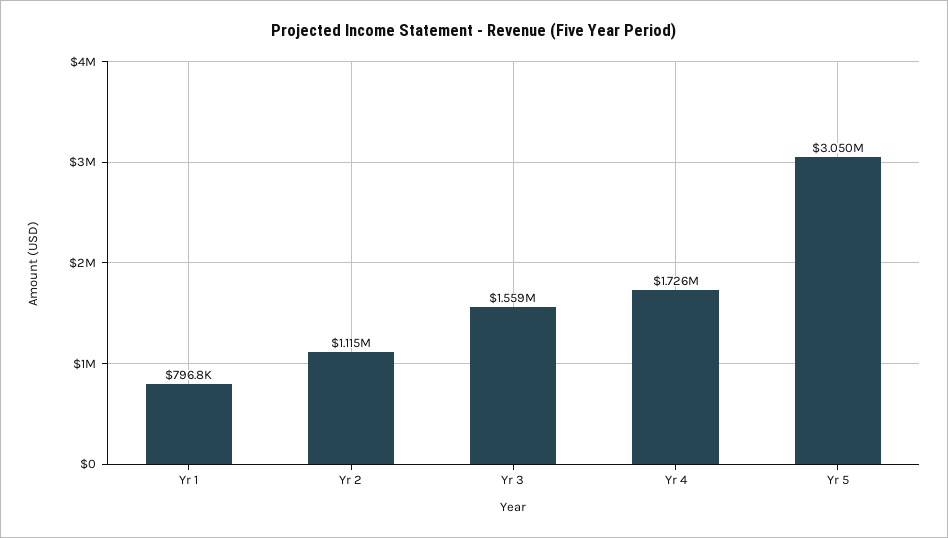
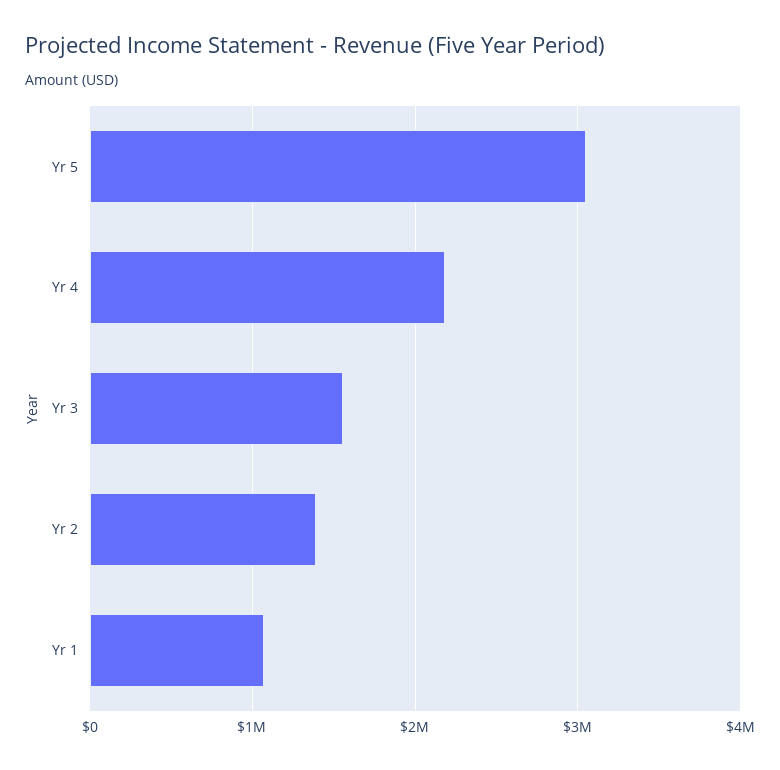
  {
-   "Yr 1": 796800,
+   "Yr 1": 1100000,
-   "Yr 2": 1115000,
+   "Yr 2": 1400000,
    "Yr 3": 1559000,
-   "Yr 4": 1726000,
+   "Yr 4": 2200000,
    "Yr 5": 3050000
  }

